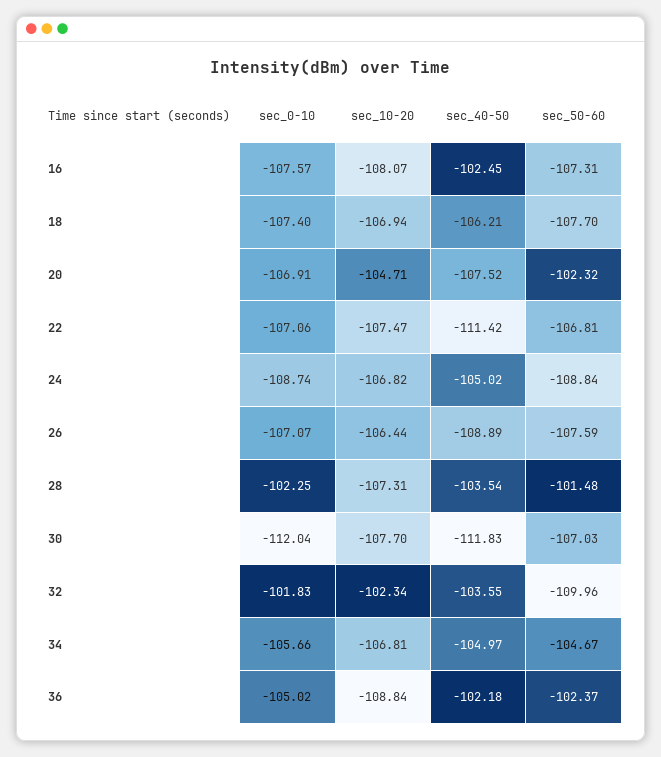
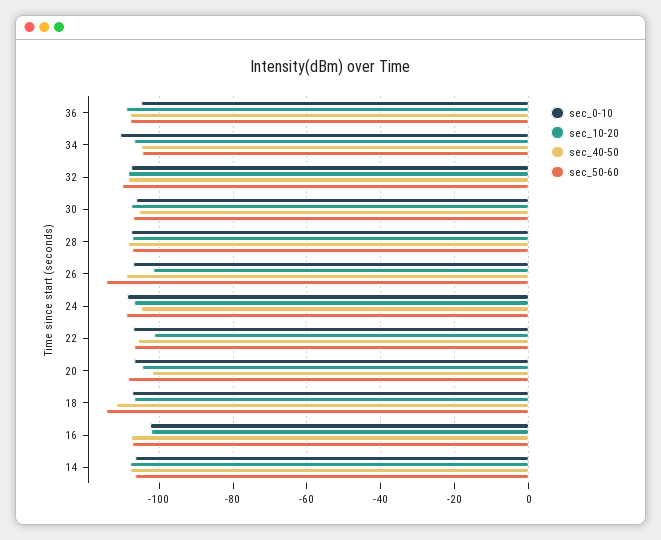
  {
    "sec_0-10": {
-     "16": -107.57,
+     "16": -102,
      "18": -107.4,
      "20": -106.91,
      "22": -107.06,
      "24": -108.74,
      "26": -107.07,
-     "28": -102.25,
+     "28": -108,
-     "30": -112.04,
+     "30": -106,
-     "32": -101.83,
+     "32": -108,
-     "34": -105.66,
+     "34": -110,
-     "36": -105.02
+     "36": -105.02,
+     "14": -106
    },
    "sec_10-20": {
-     "16": -108.07,
+     "16": -102,
      "18": -106.94,
      "20": -104.71,
-     "22": -107.47,
+     "22": -102,
      "24": -106.82,
-     "26": -106.44,
+     "26": -102,
      "28": -107.31,
      "30": -107.7,
-     "32": -102.34,
+     "32": -108,
      "34": -106.81,
-     "36": -108.84
+     "36": -108.84,
+     "14": -108
    },
    "sec_40-50": {
-     "16": -102.45,
+     "16": -108,
-     "18": -106.21,
+     "18": -112,
-     "20": -107.52,
+     "20": -102,
-     "22": -111.42,
+     "22": -106,
      "24": -105.02,
      "26": -108.89,
-     "28": -103.54,
+     "28": -108,
-     "30": -111.83,
+     "30": -106,
-     "32": -103.55,
+     "32": -108,
      "34": -104.97,
-     "36": -102.18
+     "36": -108,
+     "14": -108
    },
    "sec_50-60": {
      "16": -107.31,
-     "18": -107.7,
+     "18": -114,
-     "20": -102.32,
+     "20": -108,
      "22": -106.81,
      "24": -108.84,
-     "26": -107.59,
+     "26": -114,
-     "28": -101.48,
+     "28": -108,
      "30": -107.03,
      "32": -109.96,
      "34": -104.67,
-     "36": -102.37
+     "36": -108,
+     "14": -106
    }
  }

